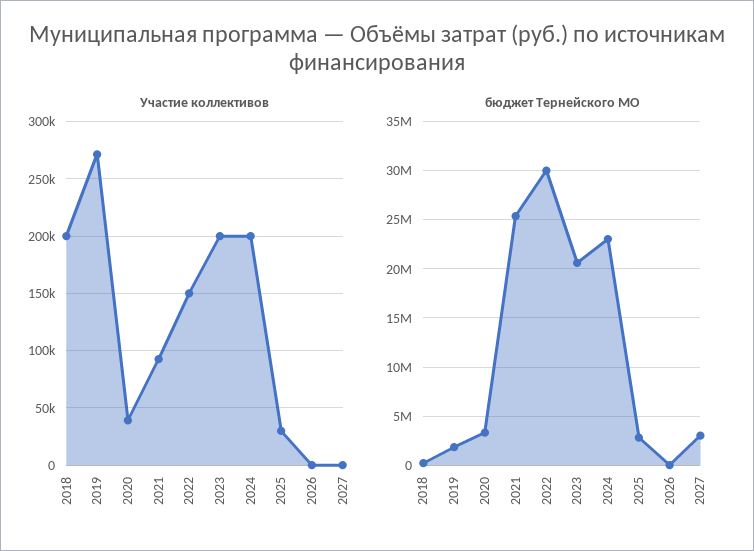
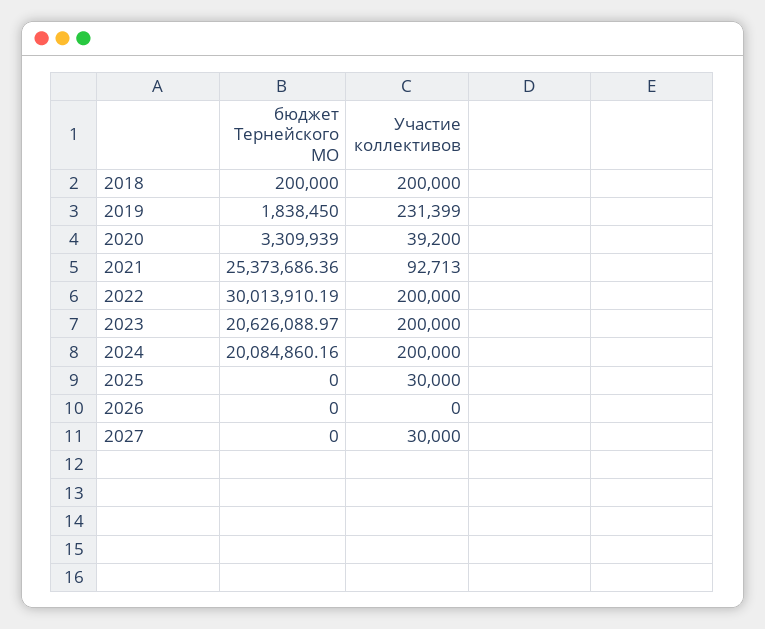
  {
    "Участие коллективов": {
      "2018": 200000,
-     "2019": 270000,
+     "2019": 231399,
      "2020": 39200,
      "2021": 92713,
-     "2022": 150000,
+     "2022": 200000,
      "2023": 200000,
      "2024": 200000,
      "2025": 30000,
      "2026": 0,
-     "2027": 0
+     "2027": 30000
    },
    "бюджет Тернейского МО": {
      "2018": 200000,
      "2019": 1838450,
      "2020": 3309939,
      "2021": 25373686.36,
      "2022": 30013910.19,
      "2023": 20626088.97,
-     "2024": 23000000,
+     "2024": 20084860.16,
-     "2025": 3000000,
+     "2025": 0,
      "2026": 0,
-     "2027": 3000000
+     "2027": 0
    }
  }

